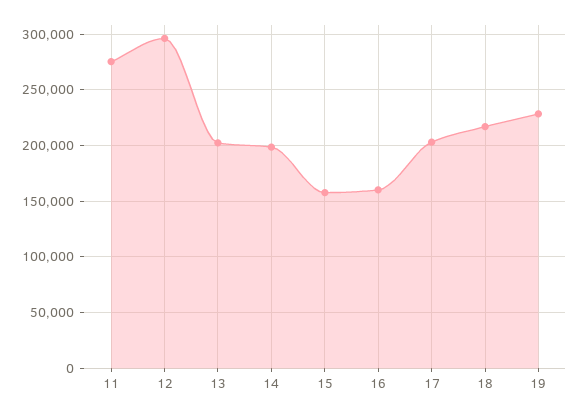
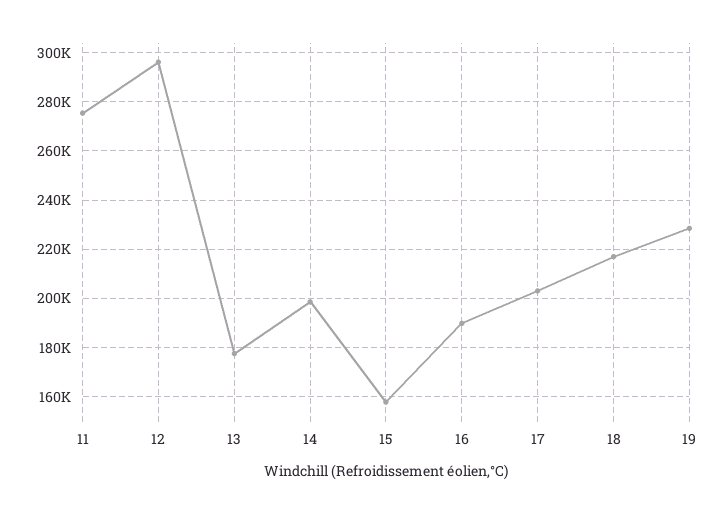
  {
    "11": 275000,
    "12": 295000,
-   "13": 200000,
+   "13": 177500,
    "14": 197500,
    "15": 157500,
-   "16": 160000,
+   "16": 190000,
    "17": 202500,
    "18": 217500,
    "19": 227500
  }

